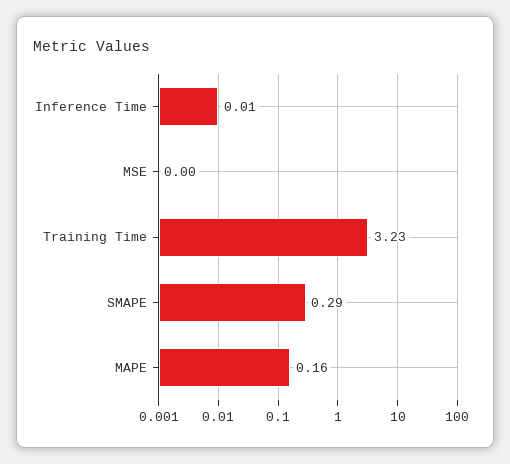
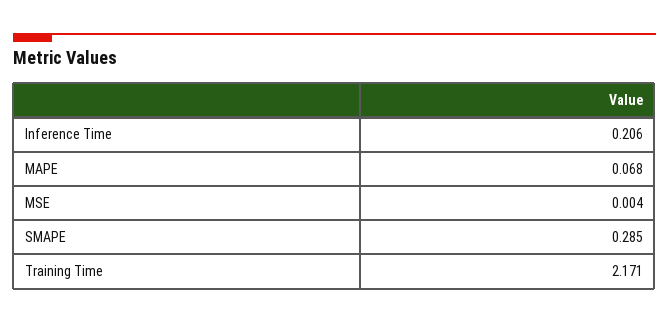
  {
-   "Inference Time": 0.01,
+   "Inference Time": 0.206,
    "MSE": 0.004,
-   "Training Time": 3.23,
+   "Training Time": 2.171,
    "SMAPE": 0.285,
-   "MAPE": 0.16
+   "MAPE": 0.068
  }

